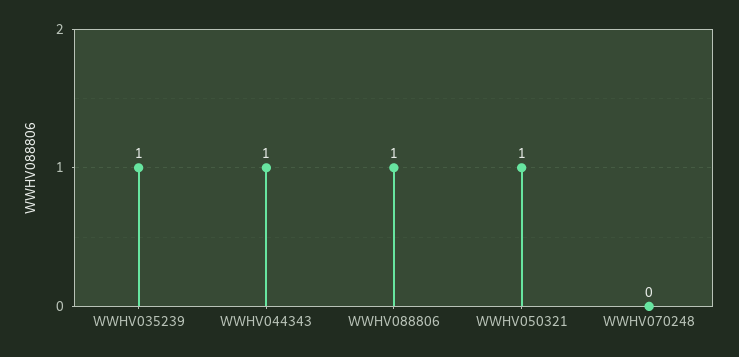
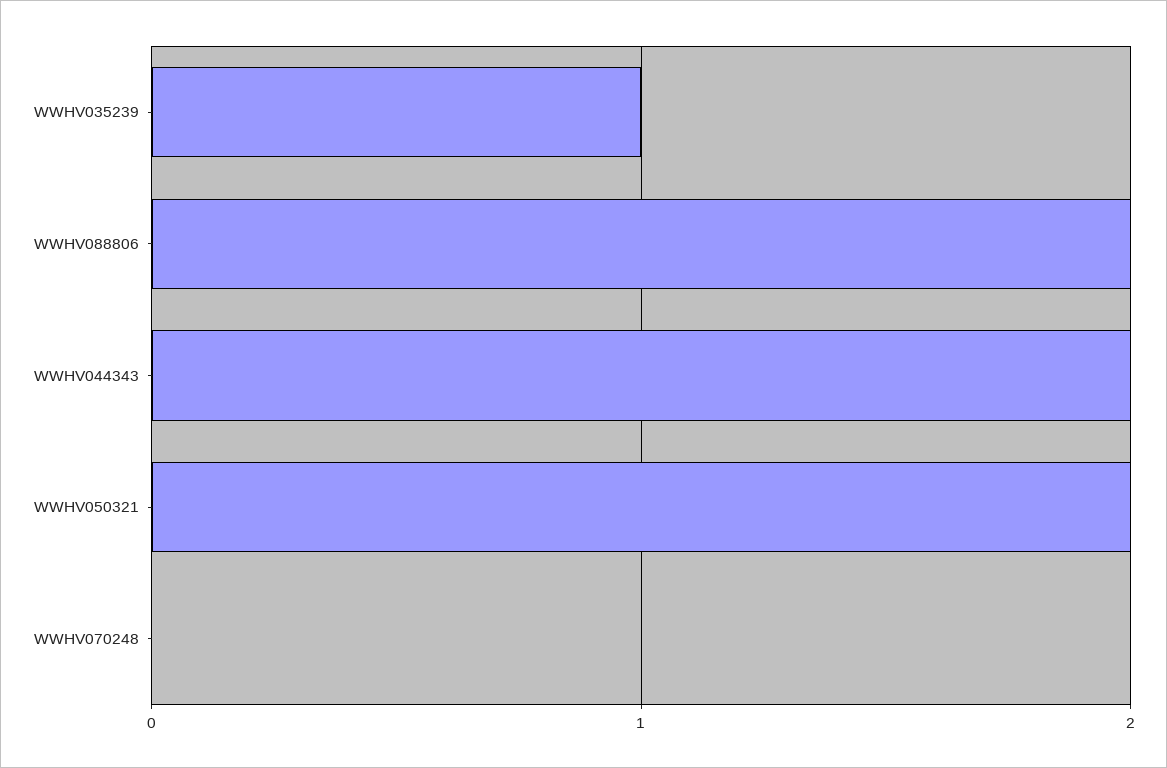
  {
    "WWHV035239": 1,
-   "WWHV044343": 1,
+   "WWHV044343": 2,
-   "WWHV088806": 1,
+   "WWHV088806": 2,
-   "WWHV050321": 1,
+   "WWHV050321": 2,
    "WWHV070248": 0
  }

